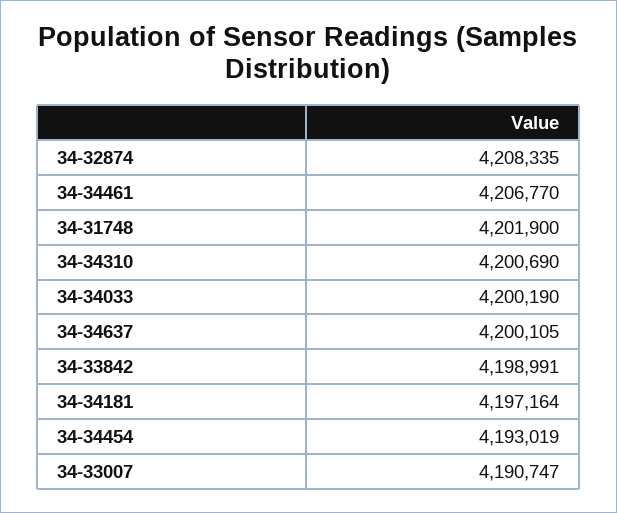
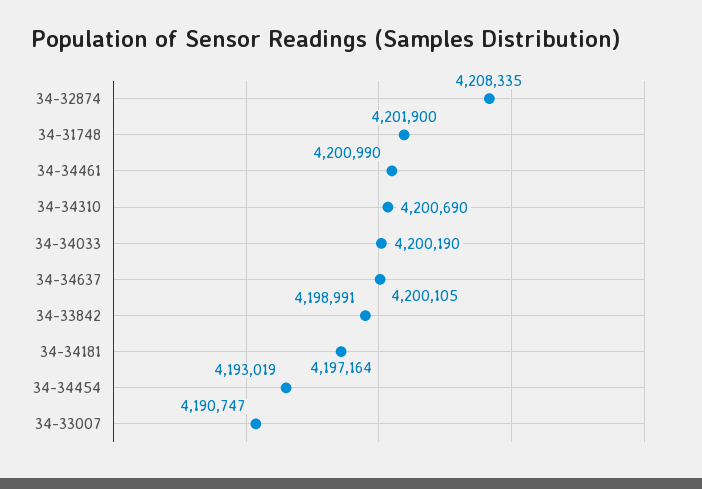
  {
    "34-32874": 4208335,
-   "34-34461": 4206770,
+   "34-34461": 4200990,
    "34-31748": 4201900,
    "34-34310": 4200690,
    "34-34033": 4200190,
    "34-34637": 4200105,
    "34-33842": 4198991,
    "34-34181": 4197164,
    "34-34454": 4193019,
    "34-33007": 4190747
  }

